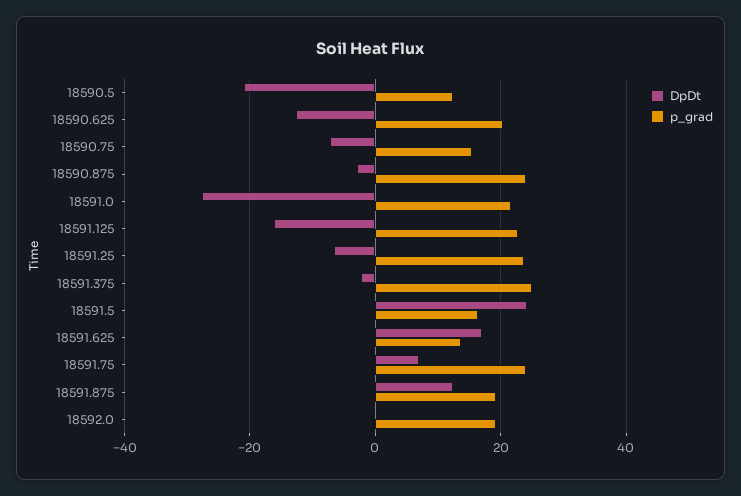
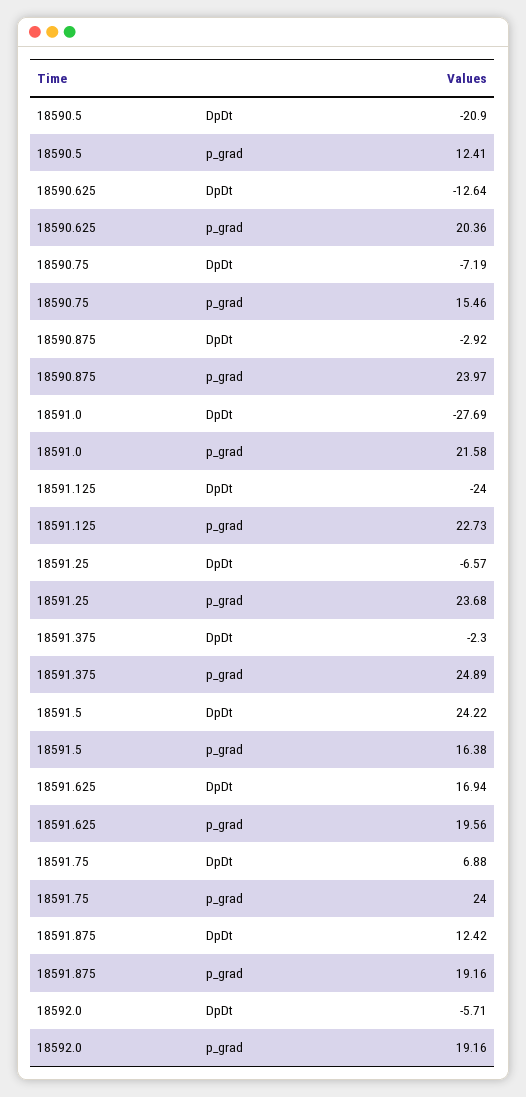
  {
    "DpDt": {
      "18590.5": -20.9,
      "18590.625": -12.64,
      "18590.75": -7.19,
      "18590.875": -2.92,
      "18591.0": -27.69,
-     "18591.125": -16,
+     "18591.125": -24,
      "18591.25": -6.57,
      "18591.375": -2.3,
      "18591.5": 24.22,
      "18591.625": 16.94,
      "18591.75": 6.88,
      "18591.875": 12.42,
-     "18592.0": 0
+     "18592.0": -5.71
    },
    "p_grad": {
      "18590.5": 12.41,
      "18590.625": 20.36,
      "18590.75": 15.46,
      "18590.875": 23.97,
      "18591.0": 21.58,
      "18591.125": 22.73,
      "18591.25": 23.68,
      "18591.375": 24.89,
      "18591.5": 16.38,
-     "18591.625": 14,
+     "18591.625": 19.56,
      "18591.75": 24,
      "18591.875": 19.16,
      "18592.0": 19.16
    }
  }

